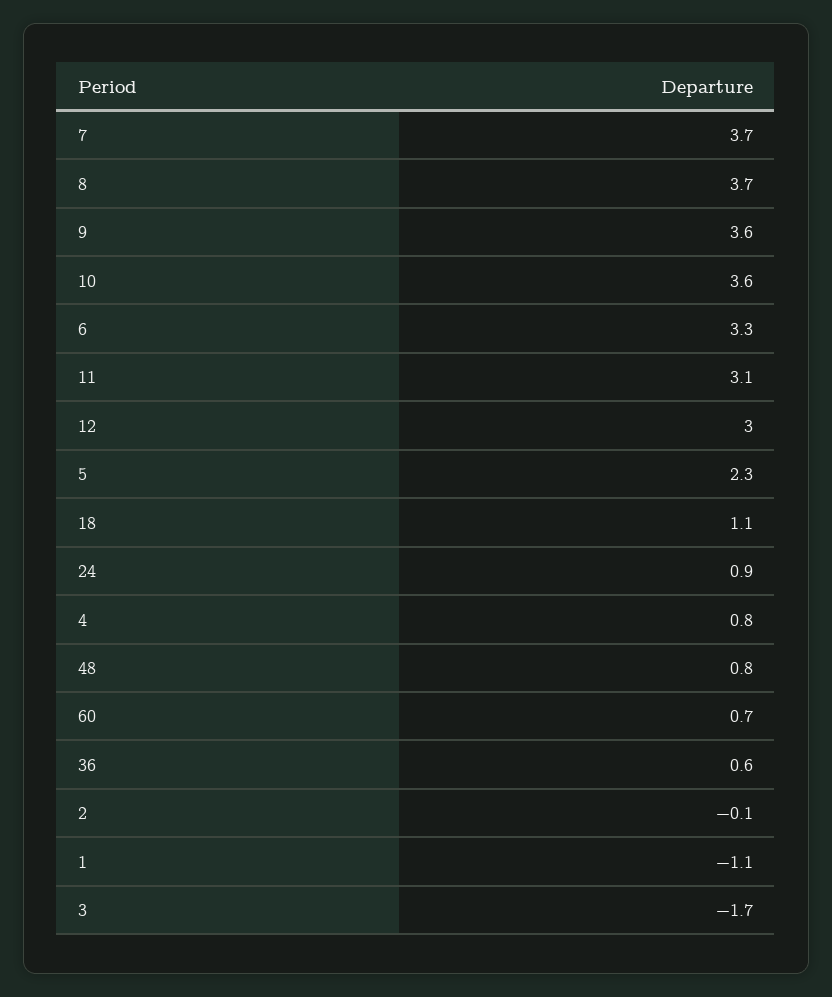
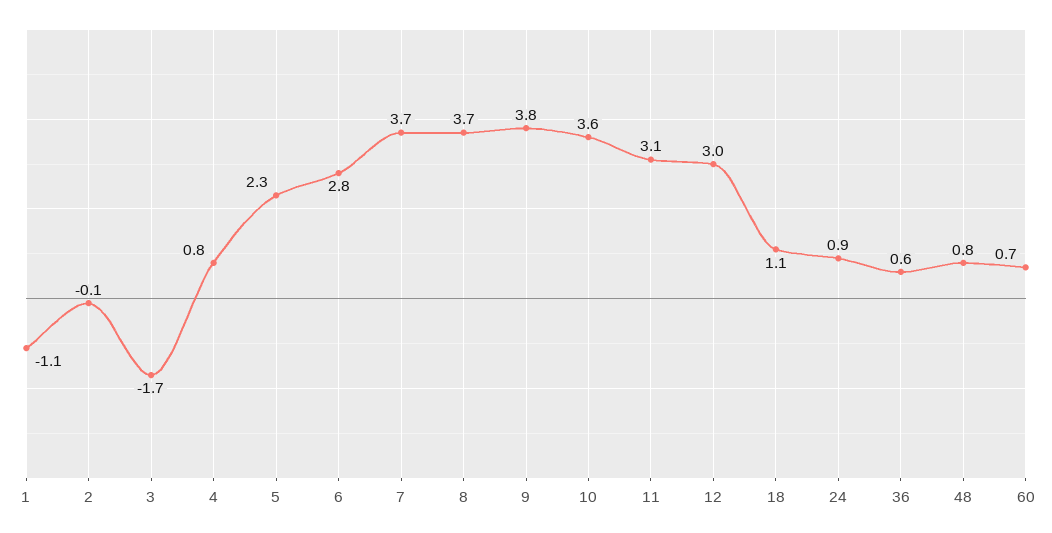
  {
    "7": 3.7,
    "8": 3.7,
-   "9": 3.6,
+   "9": 3.8,
    "10": 3.6,
-   "6": 3.3,
+   "6": 2.8,
    "11": 3.1,
    "12": 3,
    "5": 2.3,
    "18": 1.1,
    "24": 0.9,
    "4": 0.8,
    "48": 0.8,
    "60": 0.7,
    "36": 0.6,
    "2": -0.1,
    "1": -1.1,
    "3": -1.7
  }

